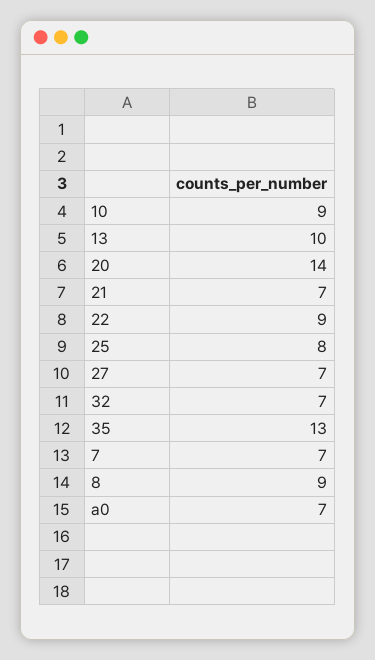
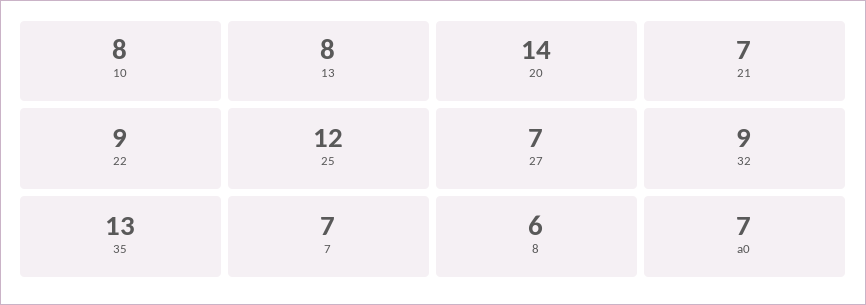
  {
-   "10": 9,
+   "10": 8,
-   "13": 10,
+   "13": 8,
    "20": 14,
    "21": 7,
    "22": 9,
-   "25": 8,
+   "25": 12,
    "27": 7,
-   "32": 7,
+   "32": 9,
    "35": 13,
    "7": 7,
-   "8": 9,
+   "8": 6,
    "a0": 7
  }

